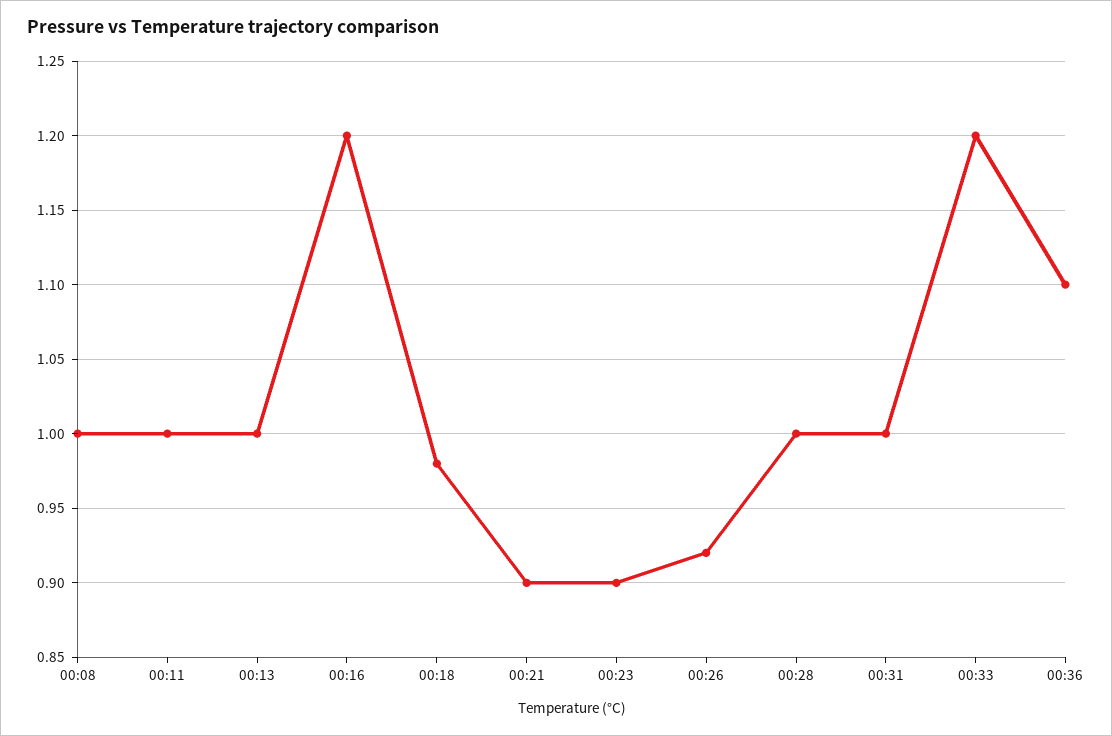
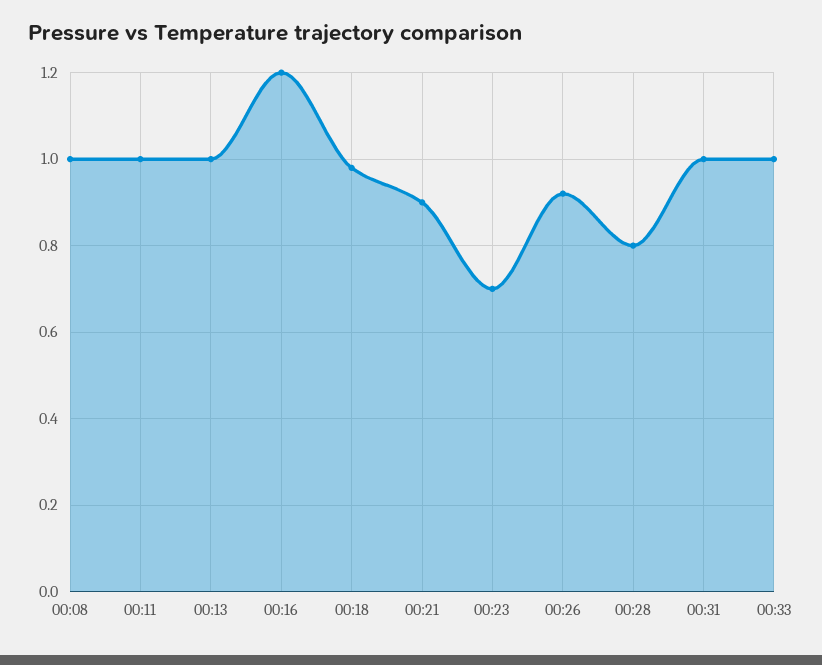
  {
    "00:08": 1,
    "00:11": 1,
    "00:13": 1,
    "00:16": 1.2,
    "00:18": 0.98,
    "00:21": 0.9,
-   "00:23": 0.9,
+   "00:23": 0.7,
    "00:26": 0.92,
-   "00:28": 1,
+   "00:28": 0.8,
    "00:31": 1,
-   "00:33": 1.2,
+   "00:33": 1
-   "00:36": 1.1
  }

